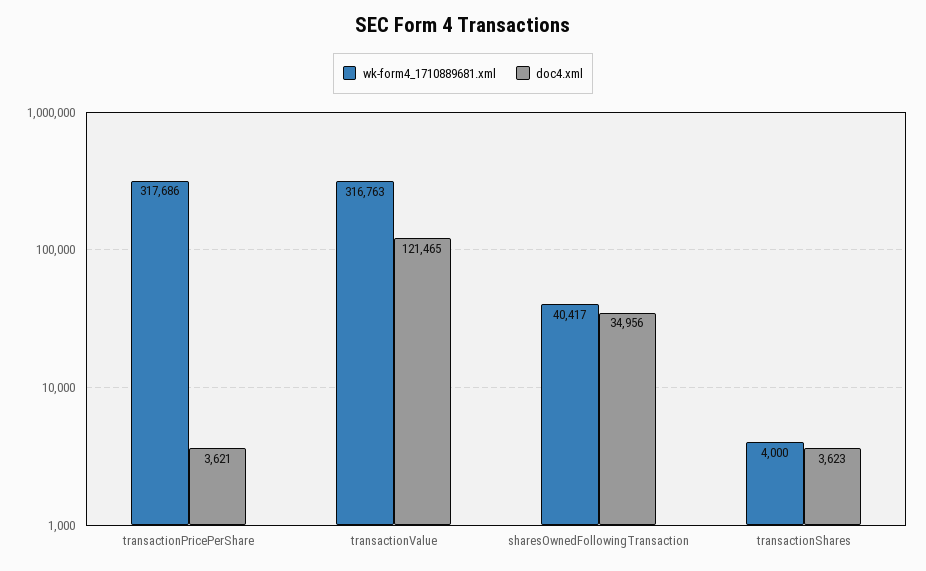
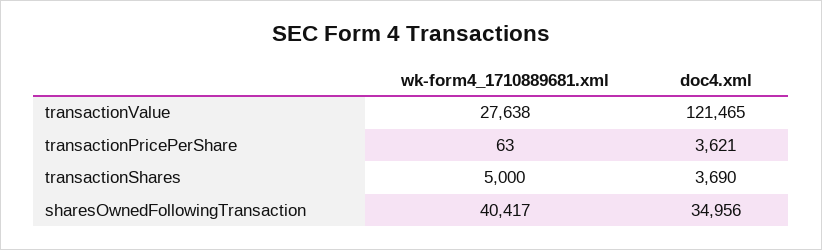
  {
    "wk-form4_1710889681.xml": {
-     "transactionPricePerShare": 317686,
+     "transactionPricePerShare": 63,
-     "transactionValue": 316763,
+     "transactionValue": 27638,
      "sharesOwnedFollowingTransaction": 40417,
-     "transactionShares": 4000
+     "transactionShares": 5000
    },
    "doc4.xml": {
      "transactionPricePerShare": 3621,
      "transactionValue": 121465,
      "sharesOwnedFollowingTransaction": 34956,
-     "transactionShares": 3623
+     "transactionShares": 3690
    }
  }

